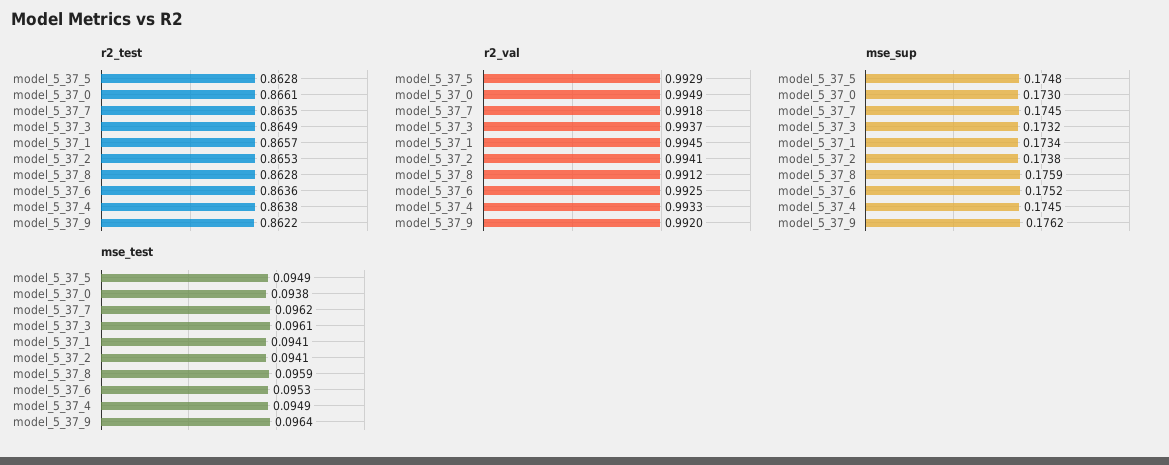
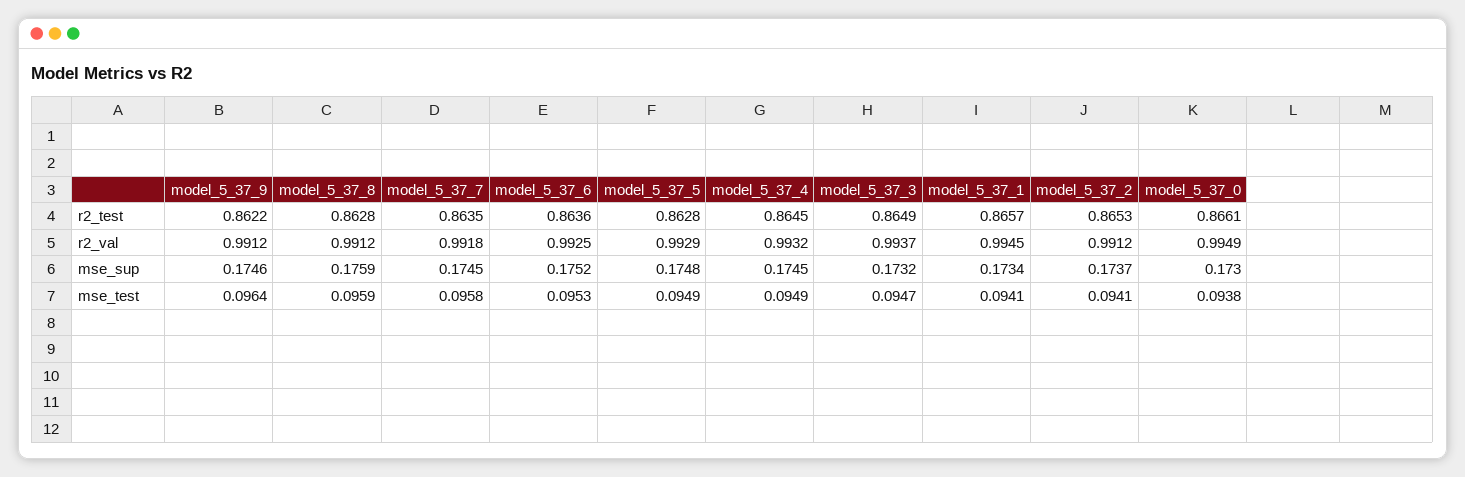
  {
    "r2_test": {
      "model_5_37_5": 0.8628,
      "model_5_37_0": 0.8661,
      "model_5_37_7": 0.8635,
      "model_5_37_3": 0.8649,
      "model_5_37_1": 0.8657,
      "model_5_37_2": 0.8653,
      "model_5_37_8": 0.8628,
      "model_5_37_6": 0.8636,
-     "model_5_37_4": 0.8638,
+     "model_5_37_4": 0.8645,
      "model_5_37_9": 0.8622
    },
    "r2_val": {
      "model_5_37_5": 0.9929,
      "model_5_37_0": 0.9949,
      "model_5_37_7": 0.9918,
      "model_5_37_3": 0.9937,
      "model_5_37_1": 0.9945,
-     "model_5_37_2": 0.9941,
+     "model_5_37_2": 0.9912,
      "model_5_37_8": 0.9912,
      "model_5_37_6": 0.9925,
-     "model_5_37_4": 0.9933,
+     "model_5_37_4": 0.9932,
-     "model_5_37_9": 0.992
+     "model_5_37_9": 0.9912
    },
    "mse_sup": {
      "model_5_37_5": 0.1748,
      "model_5_37_0": 0.173,
      "model_5_37_7": 0.1745,
      "model_5_37_3": 0.1732,
      "model_5_37_1": 0.1734,
-     "model_5_37_2": 0.1738,
+     "model_5_37_2": 0.1737,
      "model_5_37_8": 0.1759,
      "model_5_37_6": 0.1752,
      "model_5_37_4": 0.1745,
-     "model_5_37_9": 0.1762
+     "model_5_37_9": 0.1746
    },
    "mse_test": {
      "model_5_37_5": 0.0949,
      "model_5_37_0": 0.0938,
-     "model_5_37_7": 0.0962,
+     "model_5_37_7": 0.0958,
-     "model_5_37_3": 0.0961,
+     "model_5_37_3": 0.0947,
      "model_5_37_1": 0.0941,
      "model_5_37_2": 0.0941,
      "model_5_37_8": 0.0959,
      "model_5_37_6": 0.0953,
      "model_5_37_4": 0.0949,
      "model_5_37_9": 0.0964
    }
  }

